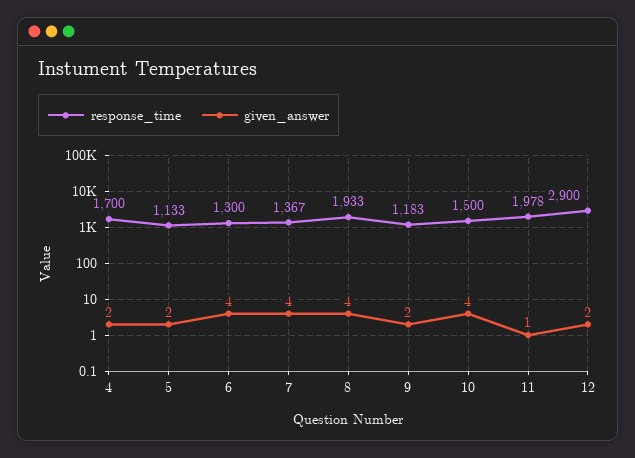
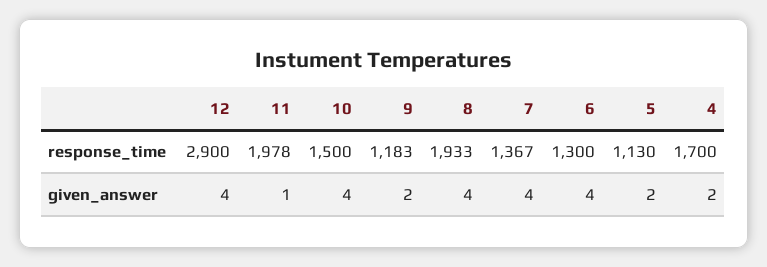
  {
    "response_time": {
      "4": 1700,
-     "5": 1133,
+     "5": 1130,
      "6": 1300,
      "7": 1367,
      "8": 1933,
      "9": 1183,
      "10": 1500,
      "11": 1978,
      "12": 2900
    },
    "given_answer": {
      "4": 2,
      "5": 2,
      "6": 4,
      "7": 4,
      "8": 4,
      "9": 2,
      "10": 4,
      "11": 1,
-     "12": 2
+     "12": 4
    }
  }

